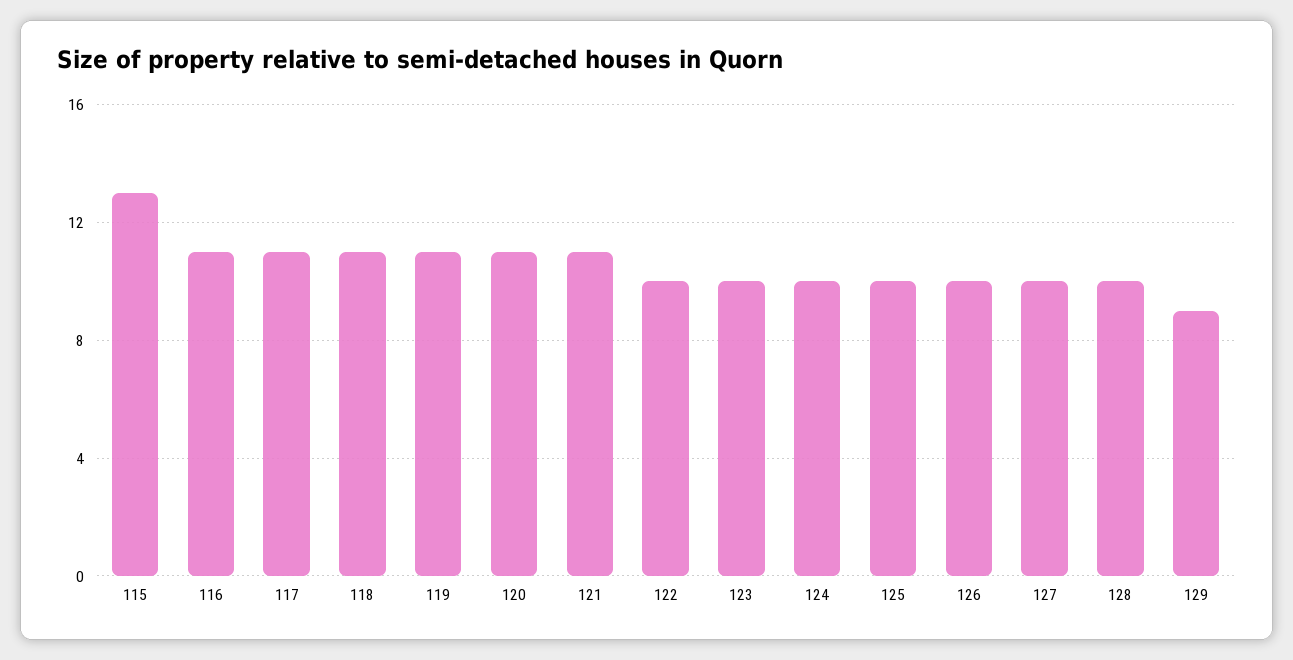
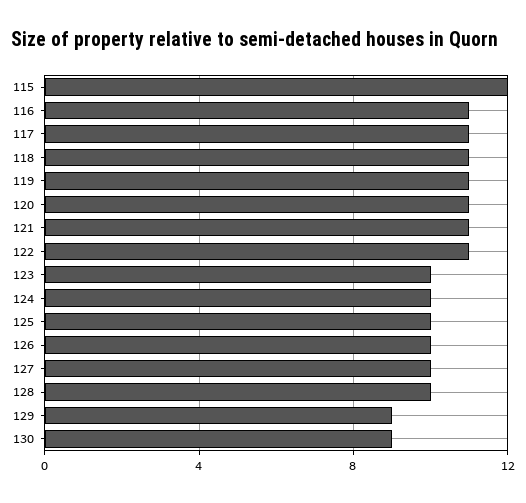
  {
-   "115": 13,
+   "115": 12,
    "116": 11,
    "117": 11,
    "118": 11,
    "119": 11,
    "120": 11,
    "121": 11,
-   "122": 10,
+   "122": 11,
    "123": 10,
    "124": 10,
    "125": 10,
    "126": 10,
    "127": 10,
    "128": 10,
-   "129": 9
+   "129": 9,
+   "130": 9
  }

